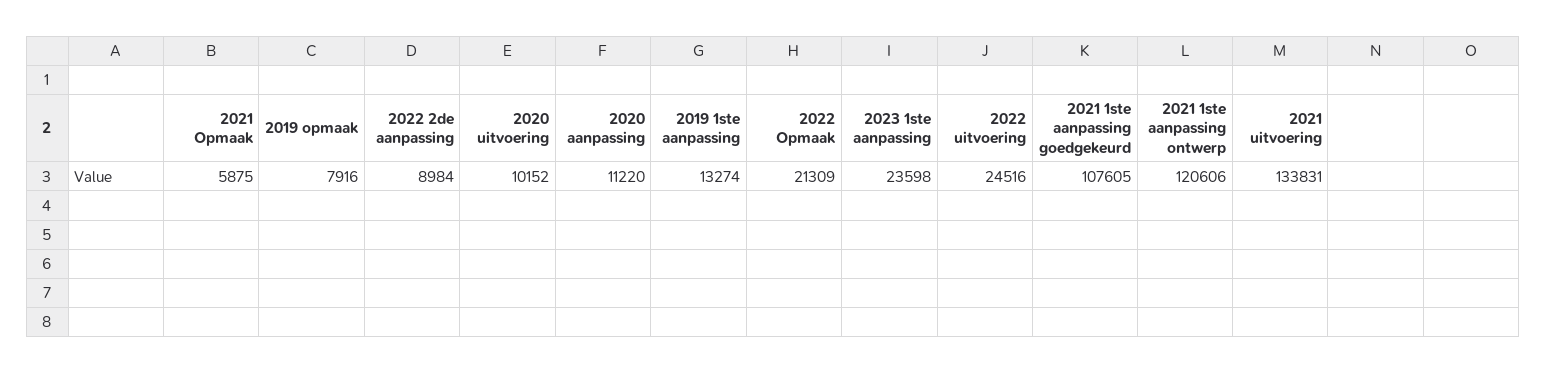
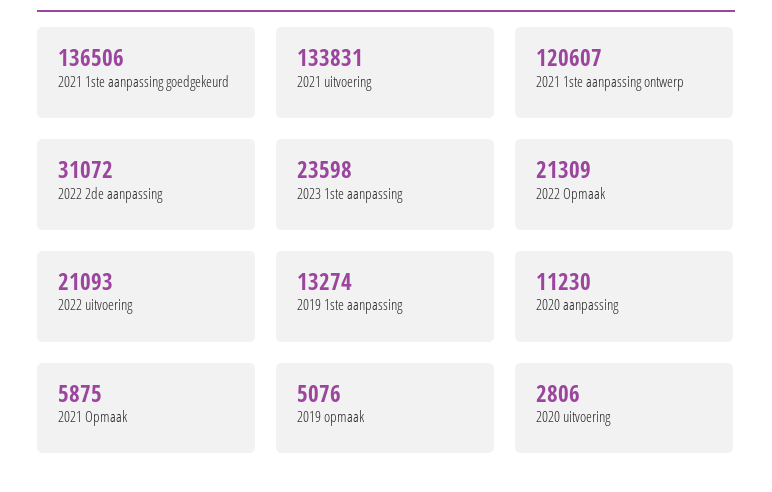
  {
    "2021 Opmaak": 5875,
-   "2019 opmaak": 7916,
+   "2019 opmaak": 5076,
-   "2022 2de aanpassing": 8984,
+   "2022 2de aanpassing": 31072,
-   "2020 uitvoering": 10152,
+   "2020 uitvoering": 2806,
-   "2020 aanpassing": 11220,
+   "2020 aanpassing": 11230,
    "2019 1ste aanpassing": 13274,
    "2022 Opmaak": 21309,
    "2023 1ste aanpassing": 23598,
-   "2022 uitvoering": 24516,
+   "2022 uitvoering": 21093,
-   "2021 1ste aanpassing goedgekeurd": 107605,
+   "2021 1ste aanpassing goedgekeurd": 136506,
-   "2021 1ste aanpassing ontwerp": 120606,
+   "2021 1ste aanpassing ontwerp": 120607,
    "2021 uitvoering": 133831
  }

